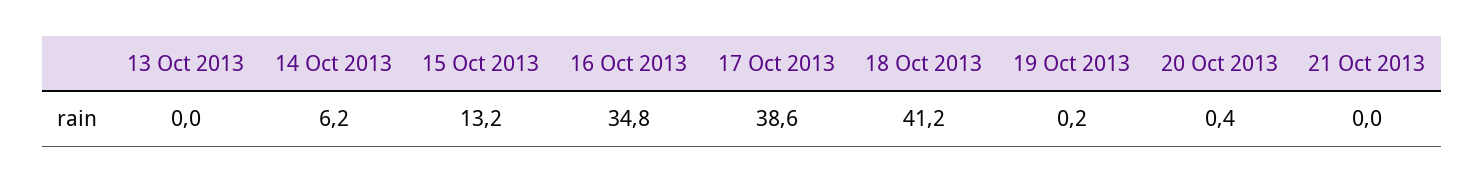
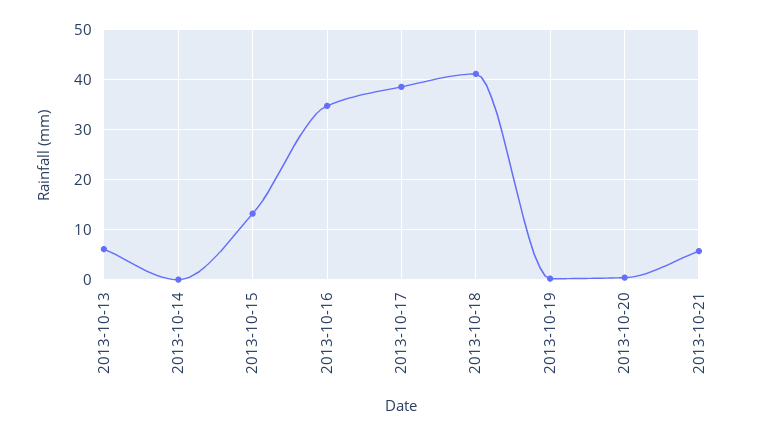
  {
-   "13 Oct 2013": 0,
+   "13 Oct 2013": 6,
-   "14 Oct 2013": 6.2,
+   "14 Oct 2013": 0,
    "15 Oct 2013": 13.2,
    "16 Oct 2013": 34.8,
    "17 Oct 2013": 38.6,
    "18 Oct 2013": 41.2,
    "19 Oct 2013": 0.2,
    "20 Oct 2013": 0.4,
-   "21 Oct 2013": 0
+   "21 Oct 2013": 6
  }

